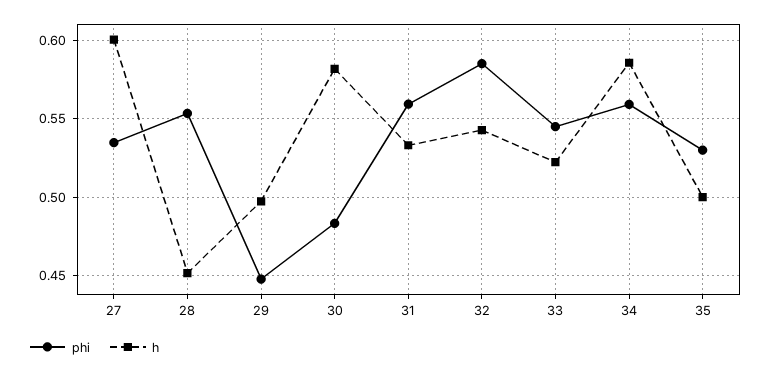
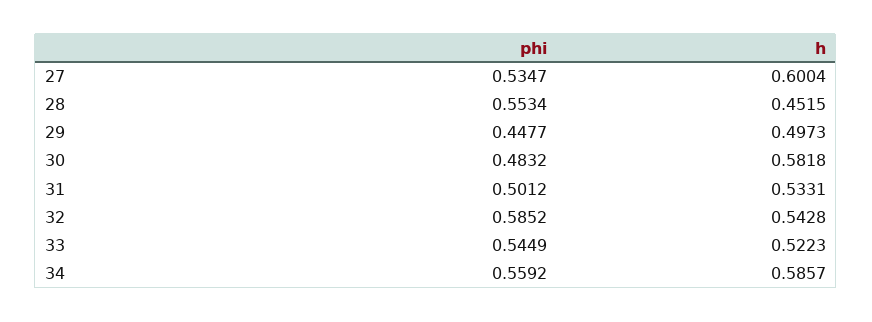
  {
    "phi": {
      "27": 0.5347,
      "28": 0.5534,
      "29": 0.4477,
      "30": 0.4832,
-     "31": 0.56,
+     "31": 0.5012,
      "32": 0.5852,
      "33": 0.5449,
-     "34": 0.5592,
+     "34": 0.5592
-     "35": 0.53
    },
    "h": {
      "27": 0.6004,
      "28": 0.4515,
      "29": 0.4973,
      "30": 0.5818,
      "31": 0.5331,
      "32": 0.5428,
      "33": 0.5223,
-     "34": 0.5857,
+     "34": 0.5857
-     "35": 0.5
    }
  }

